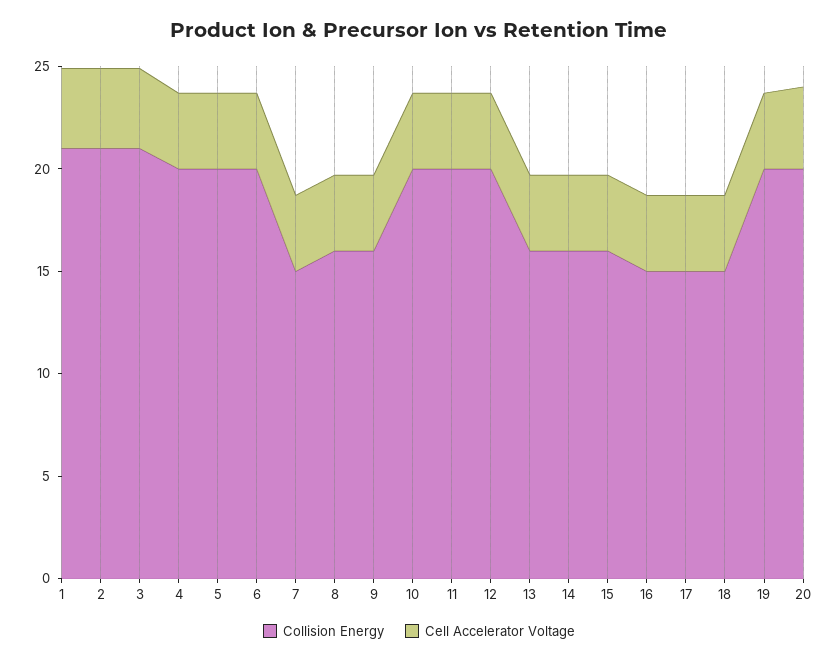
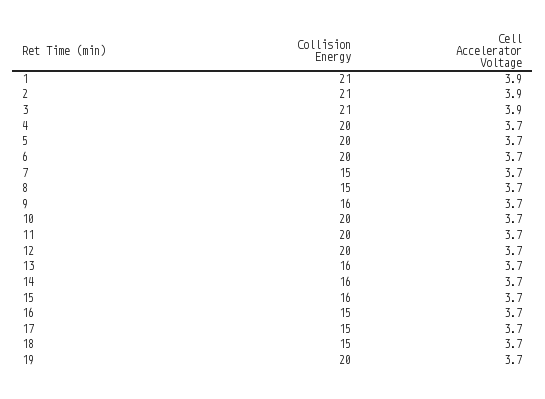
  {
    "Collision Energy": {
      "1": 21,
      "2": 21,
      "3": 21,
      "4": 20,
      "5": 20,
      "6": 20,
      "7": 15,
-     "8": 16,
+     "8": 15,
      "9": 16,
      "10": 20,
      "11": 20,
      "12": 20,
      "13": 16,
      "14": 16,
      "15": 16,
      "16": 15,
      "17": 15,
      "18": 15,
-     "19": 20,
+     "19": 20
-     "20": 20
    },
    "Cell Accelerator Voltage": {
      "1": 3.9,
      "2": 3.9,
      "3": 3.9,
      "4": 3.7,
      "5": 3.7,
      "6": 3.7,
      "7": 3.7,
      "8": 3.7,
      "9": 3.7,
      "10": 3.7,
      "11": 3.7,
      "12": 3.7,
      "13": 3.7,
      "14": 3.7,
      "15": 3.7,
      "16": 3.7,
      "17": 3.7,
      "18": 3.7,
-     "19": 3.7,
+     "19": 3.7
-     "20": 4
    }
  }

